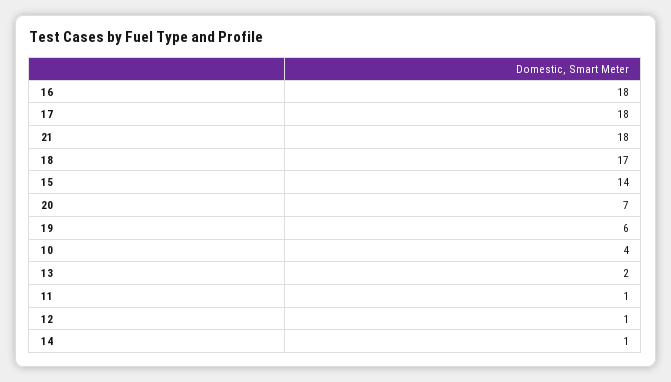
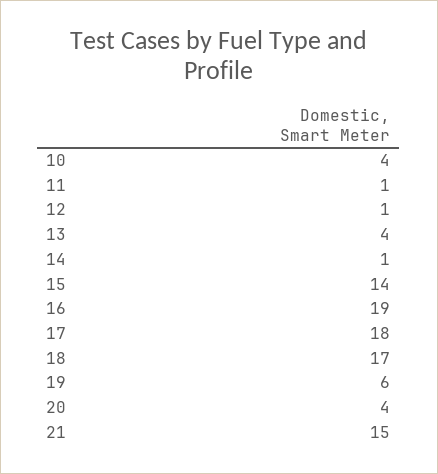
  {
-   "16": 18,
+   "16": 19,
    "17": 18,
-   "21": 18,
+   "21": 15,
    "18": 17,
    "15": 14,
-   "20": 7,
+   "20": 4,
    "19": 6,
    "10": 4,
-   "13": 2,
+   "13": 4,
    "11": 1,
    "12": 1,
    "14": 1
  }

